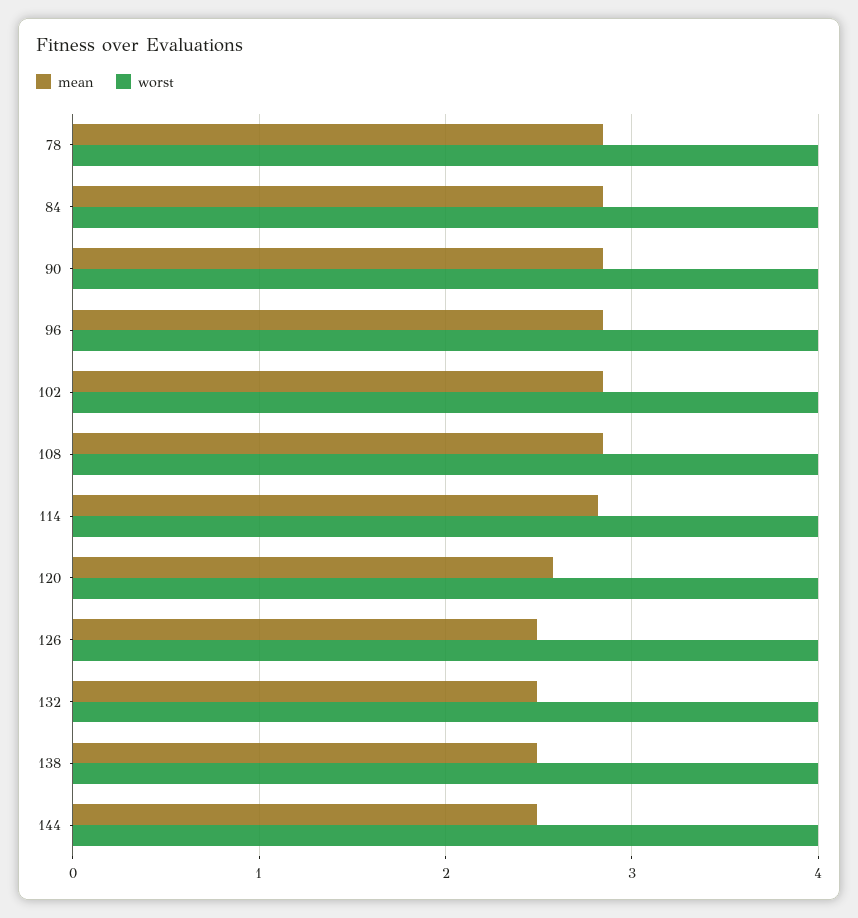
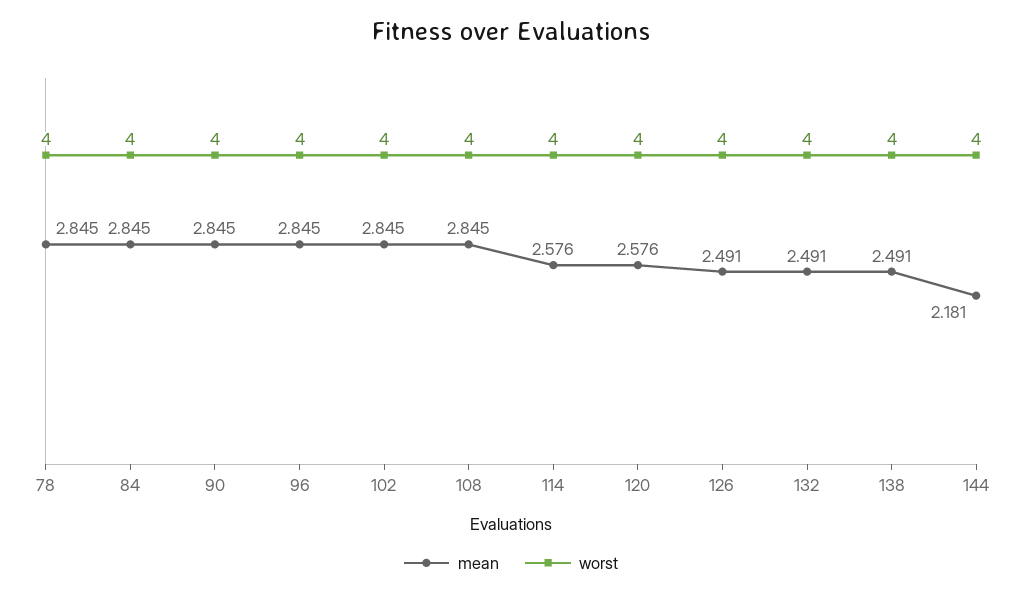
  {
    "mean": {
      "78": 2.845,
      "84": 2.845,
      "90": 2.845,
      "96": 2.845,
      "102": 2.845,
      "108": 2.845,
-     "114": 2.8,
+     "114": 2.576,
      "120": 2.576,
      "126": 2.491,
      "132": 2.491,
      "138": 2.491,
-     "144": 2.5
+     "144": 2.181
    },
    "worst": {
      "78": 4,
      "84": 4,
      "90": 4,
      "96": 4,
      "102": 4,
      "108": 4,
      "114": 4,
      "120": 4,
      "126": 4,
      "132": 4,
      "138": 4,
      "144": 4
    }
  }

